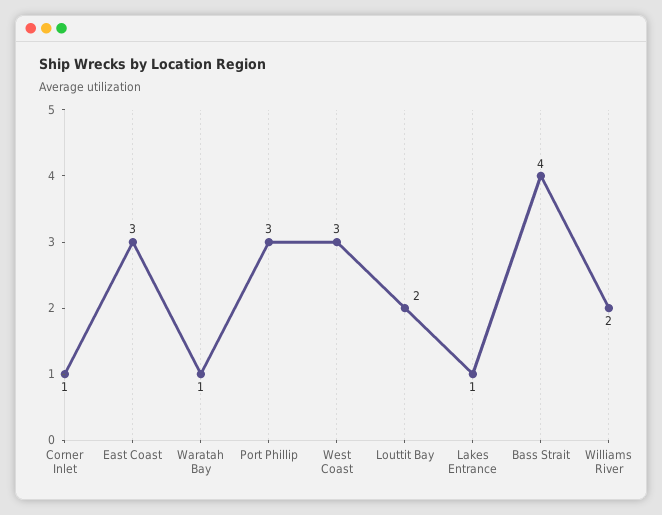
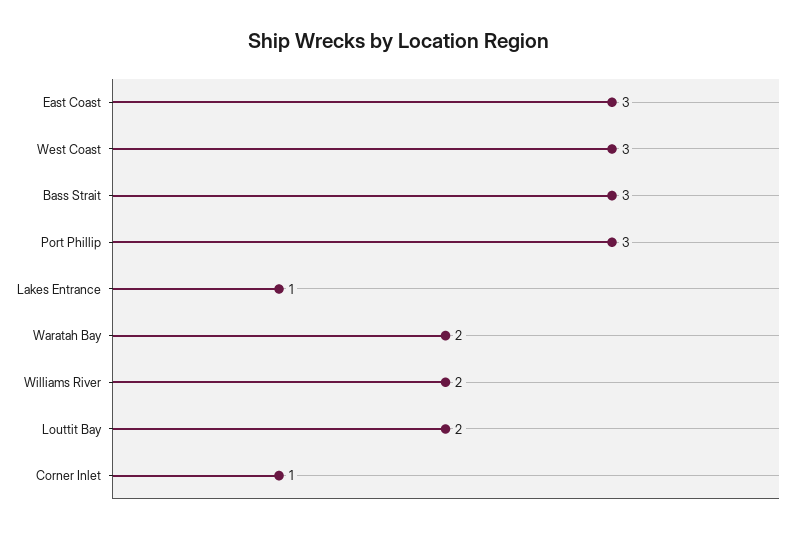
  {
    "Corner Inlet": 1,
    "East Coast": 3,
-   "Waratah Bay": 1,
+   "Waratah Bay": 2,
    "Port Phillip": 3,
    "West Coast": 3,
    "Louttit Bay": 2,
    "Lakes Entrance": 1,
-   "Bass Strait": 4,
+   "Bass Strait": 3,
    "Williams River": 2
  }

